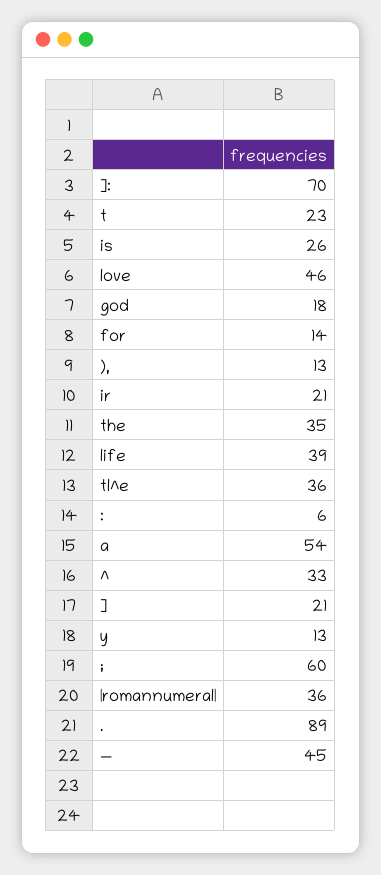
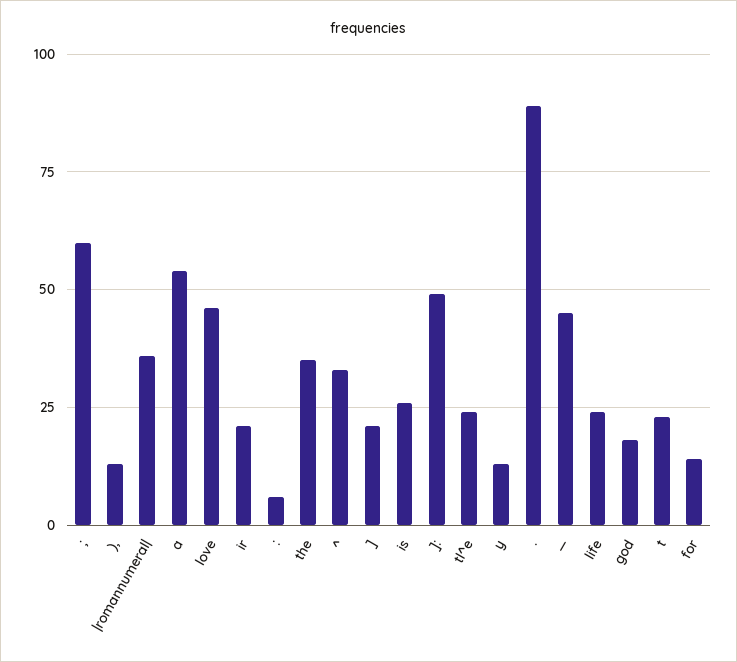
  {
-   "]:": 70,
+   "]:": 50,
    "t": 23,
    "is": 26,
    "love": 46,
    "god": 18,
    "for": 14,
    "),": 13,
    "ir": 21,
    "the": 35,
-   "life": 39,
+   "life": 25,
-   "tl^e": 36,
+   "tl^e": 25,
    ":": 6,
    "a": 54,
    "^": 33,
    "]": 21,
    "y": 13,
    ";": 60,
    "|romannumeral|": 36,
    ".": 89,
    "—": 45
  }

